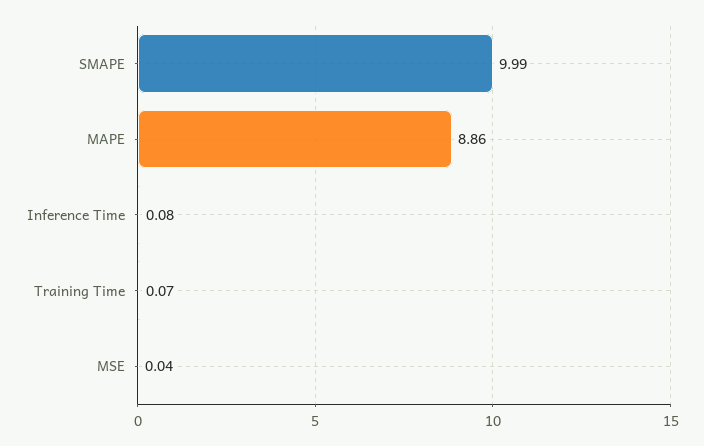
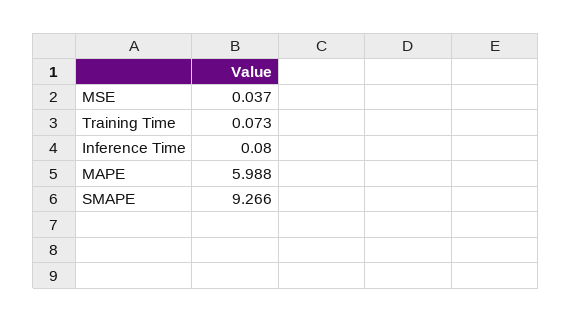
  {
-   "SMAPE": 9.99,
+   "SMAPE": 9.266,
-   "MAPE": 8.86,
+   "MAPE": 5.988,
    "Inference Time": 0.08,
    "Training Time": 0.073,
    "MSE": 0.037
  }

